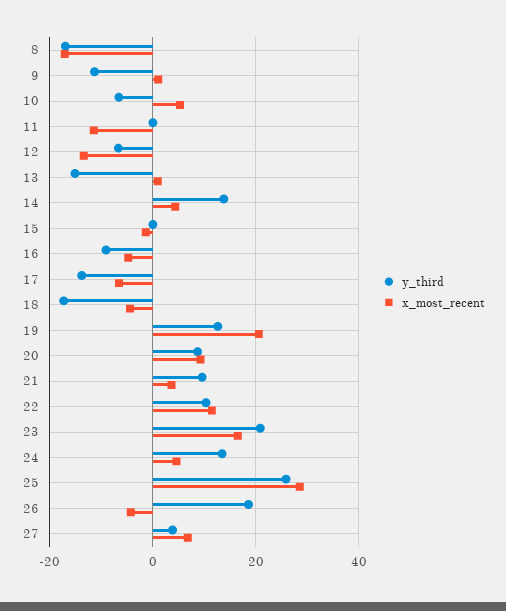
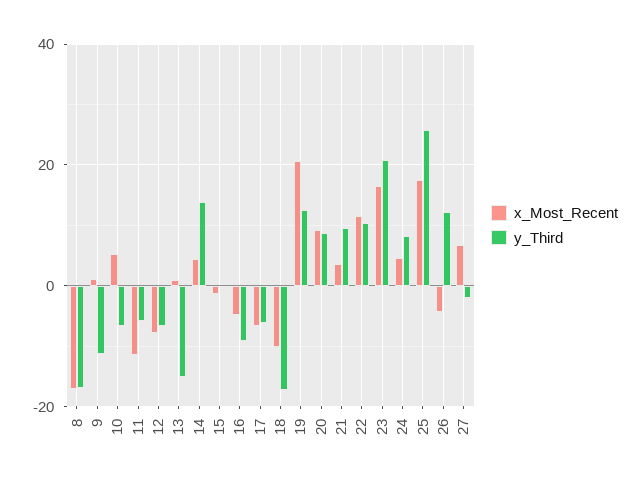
  {
    "y_third": {
      "8": -18,
      "9": -12,
      "10": -6,
-     "11": 0,
+     "11": -6,
      "12": -6,
      "13": -16,
      "14": 14,
      "15": 0,
      "16": -10,
-     "17": -14,
+     "17": -6,
      "18": -18,
      "19": 12,
      "20": 8,
      "21": 10,
      "22": 10,
      "23": 20,
-     "24": 14,
+     "24": 8,
      "25": 26,
-     "26": 18,
+     "26": 12,
-     "27": 4
+     "27": -2
    },
    "x_most_recent": {
      "8": -18,
      "9": 2,
      "10": 6,
      "11": -12,
-     "12": -14,
+     "12": -8,
      "13": 0,
      "14": 4,
      "15": -2,
      "16": -4,
      "17": -6,
-     "18": -4,
+     "18": -10,
      "19": 20,
      "20": 10,
      "21": 4,
      "22": 12,
      "23": 16,
      "24": 4,
-     "25": 28,
+     "25": 18,
      "26": -4,
      "27": 6
    }
  }

